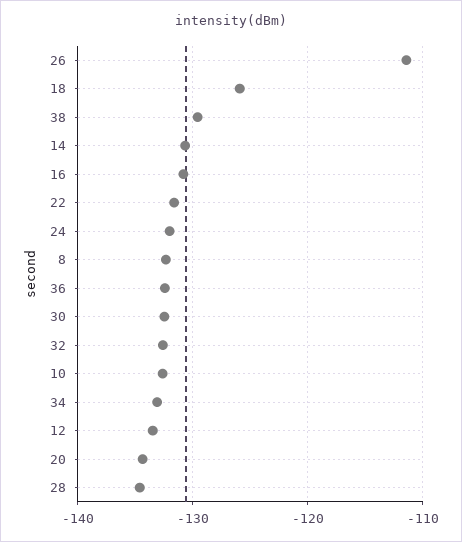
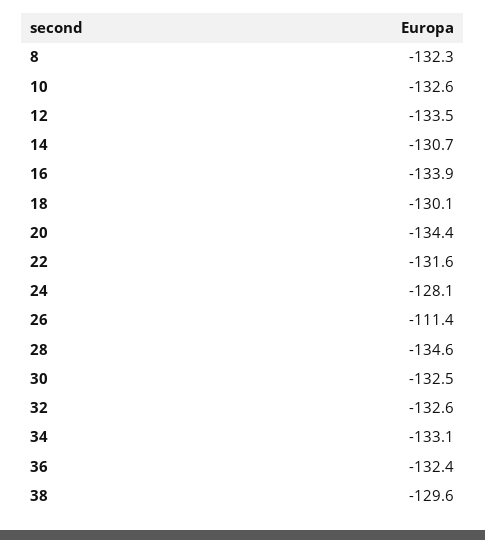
  {
    "26": -111.4,
-   "18": -126,
+   "18": -130.1,
    "38": -129.6,
    "14": -130.7,
-   "16": -131,
+   "16": -133.9,
    "22": -131.6,
-   "24": -132,
+   "24": -128.1,
    "8": -132.3,
    "36": -132.4,
    "30": -132.5,
    "32": -132.6,
    "10": -132.6,
    "34": -133.1,
    "12": -133.5,
    "20": -134.4,
    "28": -134.6
  }

